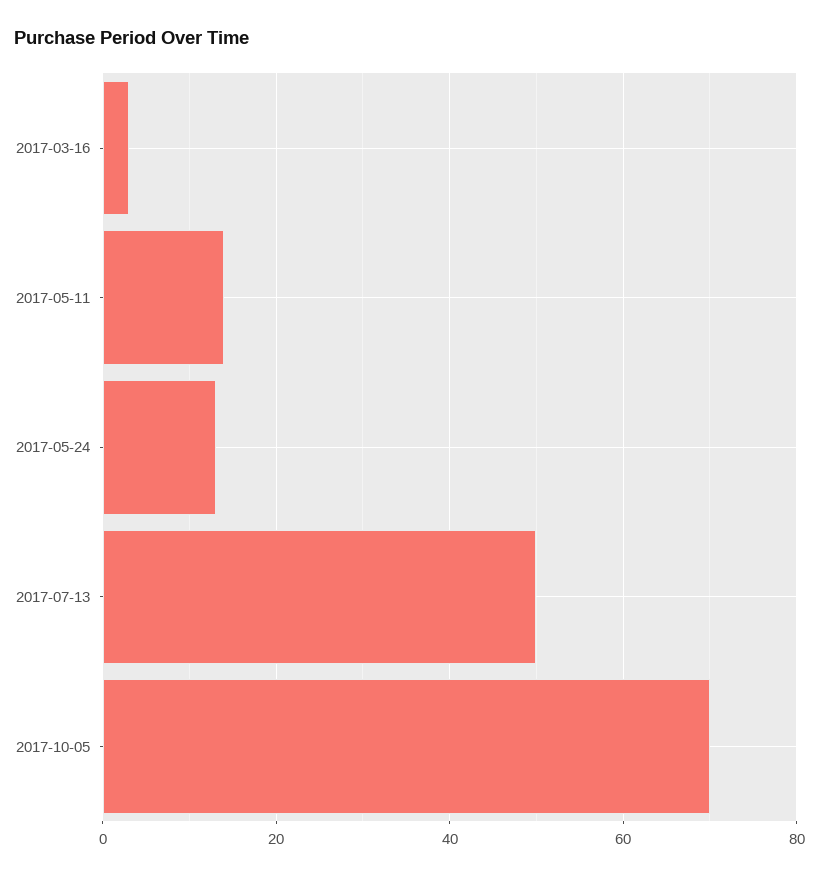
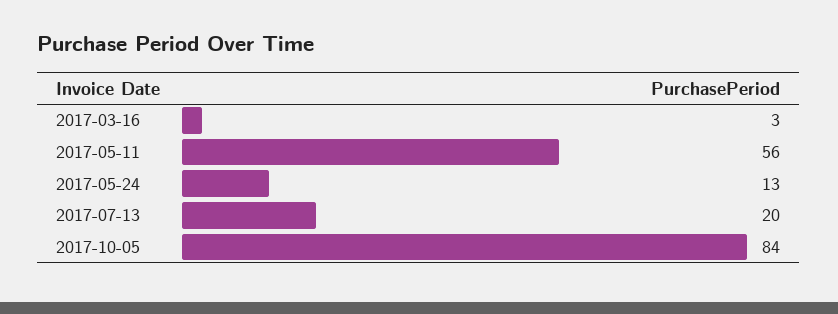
  {
    "2017-03-16": 3,
-   "2017-05-11": 15,
+   "2017-05-11": 56,
    "2017-05-24": 13,
-   "2017-07-13": 50,
+   "2017-07-13": 20,
-   "2017-10-05": 70
+   "2017-10-05": 84
  }

